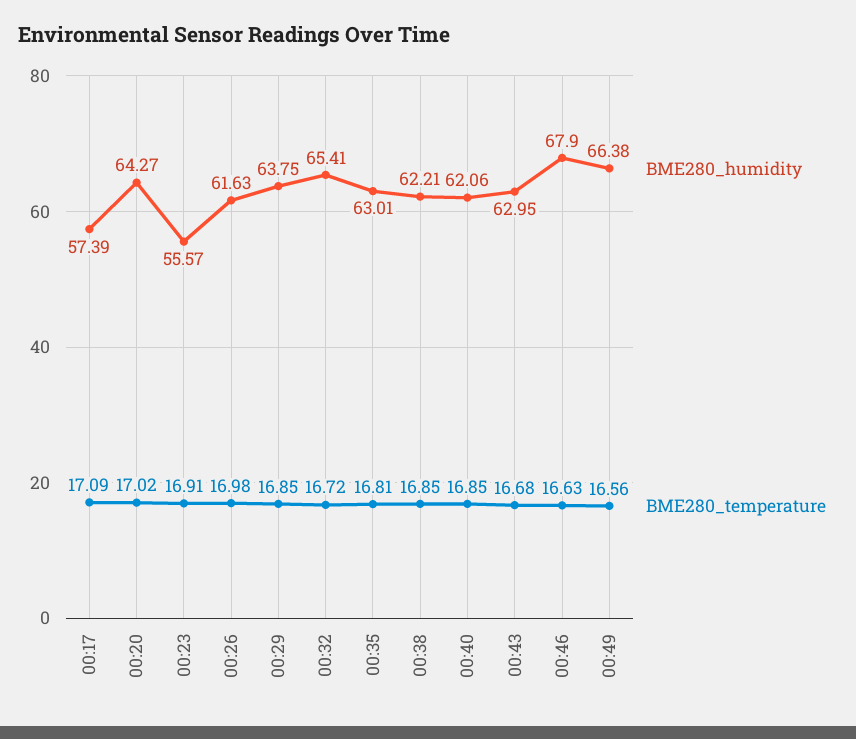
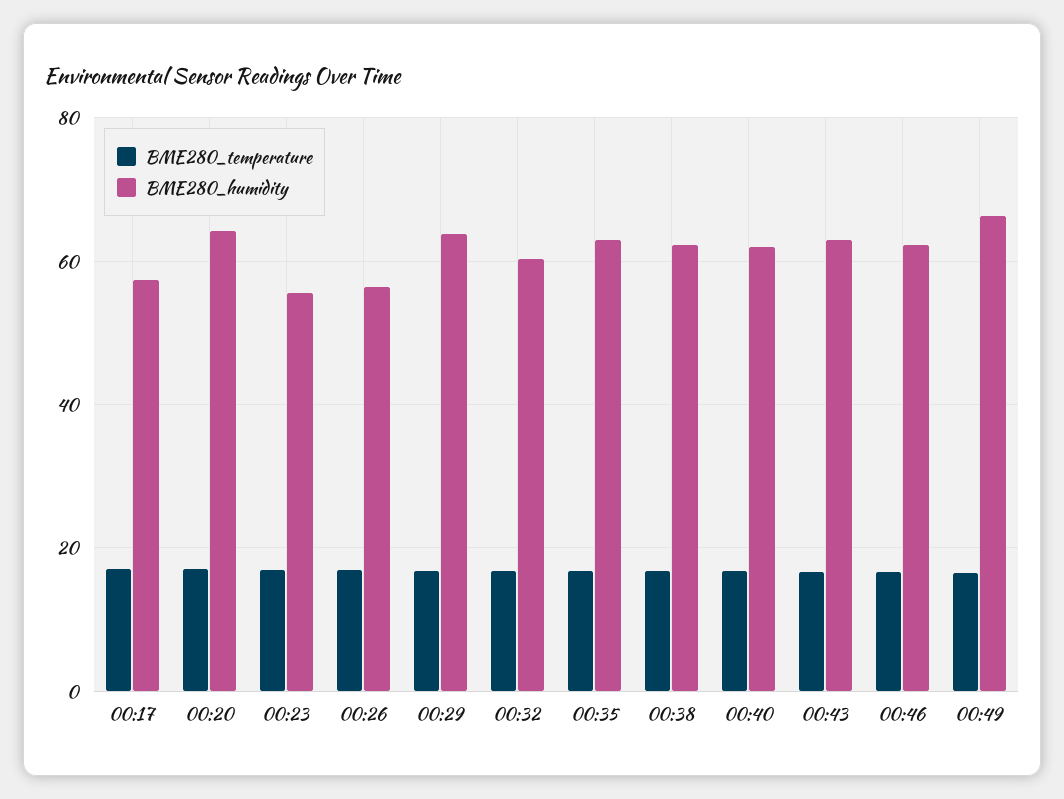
  {
    "BME280_humidity": {
      "00:17": 57.39,
      "00:20": 64.27,
      "00:23": 55.57,
-     "00:26": 61.63,
+     "00:26": 56,
      "00:29": 63.75,
-     "00:32": 65.41,
+     "00:32": 60,
      "00:35": 63.01,
      "00:38": 62.21,
      "00:40": 62.06,
      "00:43": 62.95,
-     "00:46": 67.9,
+     "00:46": 62,
      "00:49": 66.38
    },
    "BME280_temperature": {
      "00:17": 17.09,
      "00:20": 17.02,
      "00:23": 16.91,
      "00:26": 16.98,
      "00:29": 16.85,
      "00:32": 16.72,
      "00:35": 16.81,
      "00:38": 16.85,
      "00:40": 16.85,
      "00:43": 16.68,
      "00:46": 16.63,
      "00:49": 16.56
    }
  }

